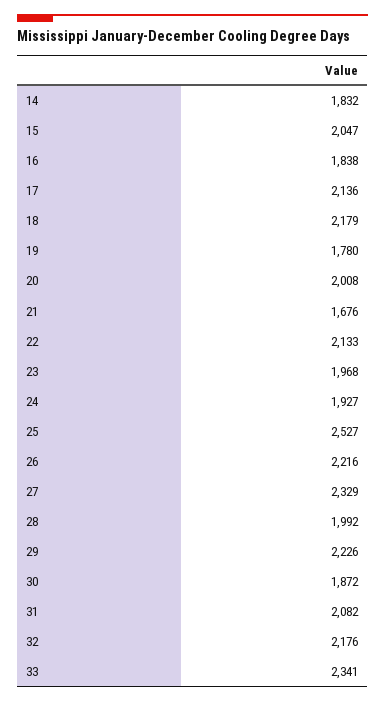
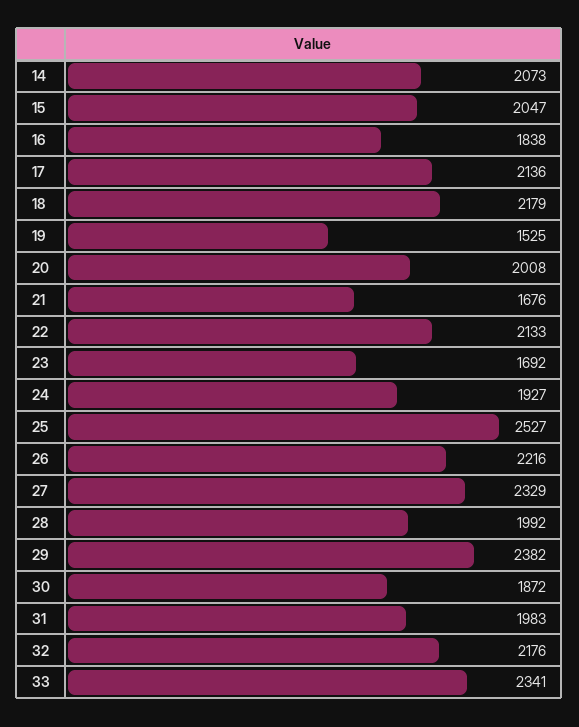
  {
-   "14": 1832,
+   "14": 2073,
    "15": 2047,
    "16": 1838,
    "17": 2136,
    "18": 2179,
-   "19": 1780,
+   "19": 1525,
    "20": 2008,
    "21": 1676,
    "22": 2133,
-   "23": 1968,
+   "23": 1692,
    "24": 1927,
    "25": 2527,
    "26": 2216,
    "27": 2329,
    "28": 1992,
-   "29": 2226,
+   "29": 2382,
    "30": 1872,
-   "31": 2082,
+   "31": 1983,
    "32": 2176,
    "33": 2341
  }

